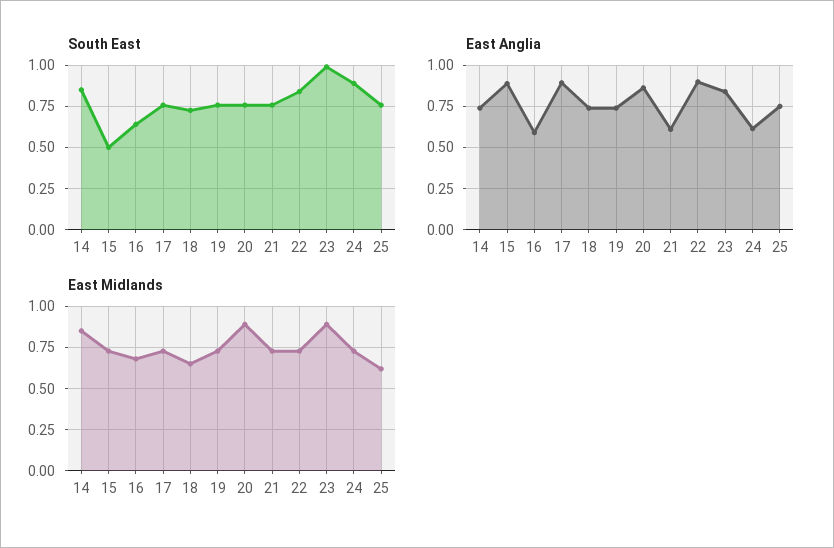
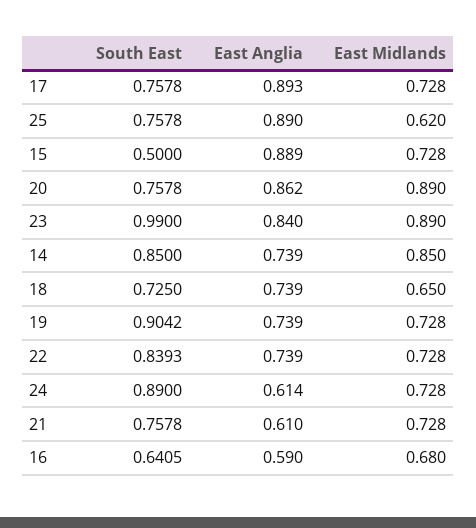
  {
    "South East": {
      "14": 0.85,
      "15": 0.5,
      "16": 0.6405,
      "17": 0.7578,
      "18": 0.725,
-     "19": 0.75,
+     "19": 0.9042,
      "20": 0.7578,
      "21": 0.7578,
      "22": 0.8393,
      "23": 0.99,
      "24": 0.89,
      "25": 0.7578
    },
    "East Anglia": {
      "14": 0.739,
      "15": 0.889,
      "16": 0.59,
      "17": 0.893,
      "18": 0.739,
      "19": 0.739,
      "20": 0.862,
      "21": 0.61,
-     "22": 0.9,
+     "22": 0.739,
      "23": 0.84,
      "24": 0.614,
-     "25": 0.75
+     "25": 0.89
    },
    "East Midlands": {
      "14": 0.85,
      "15": 0.728,
      "16": 0.68,
      "17": 0.728,
      "18": 0.65,
      "19": 0.728,
      "20": 0.89,
      "21": 0.728,
      "22": 0.728,
      "23": 0.89,
      "24": 0.728,
      "25": 0.62
    }
  }

